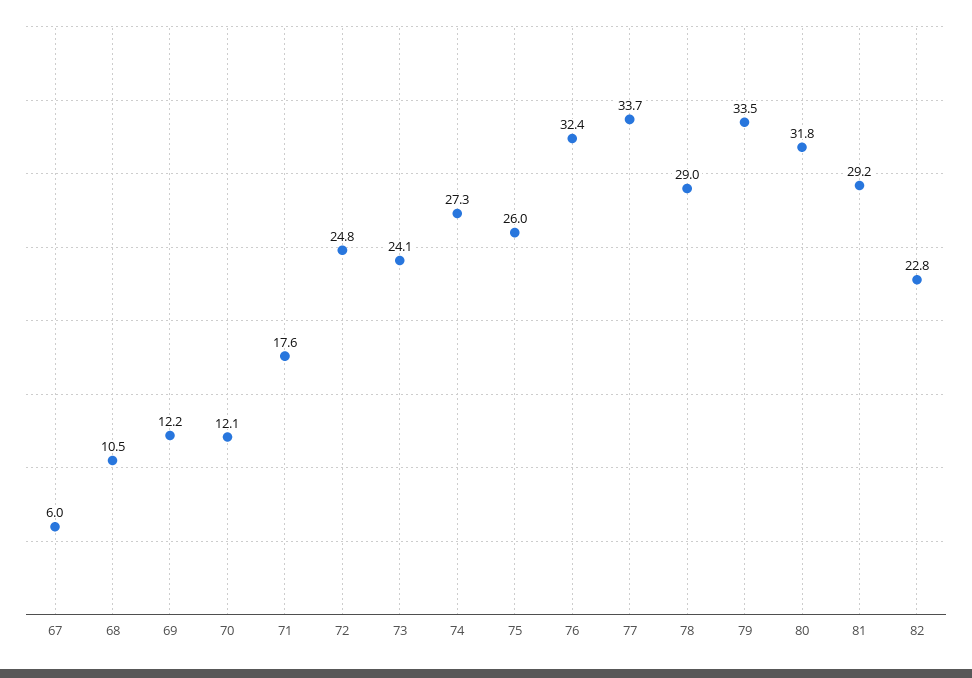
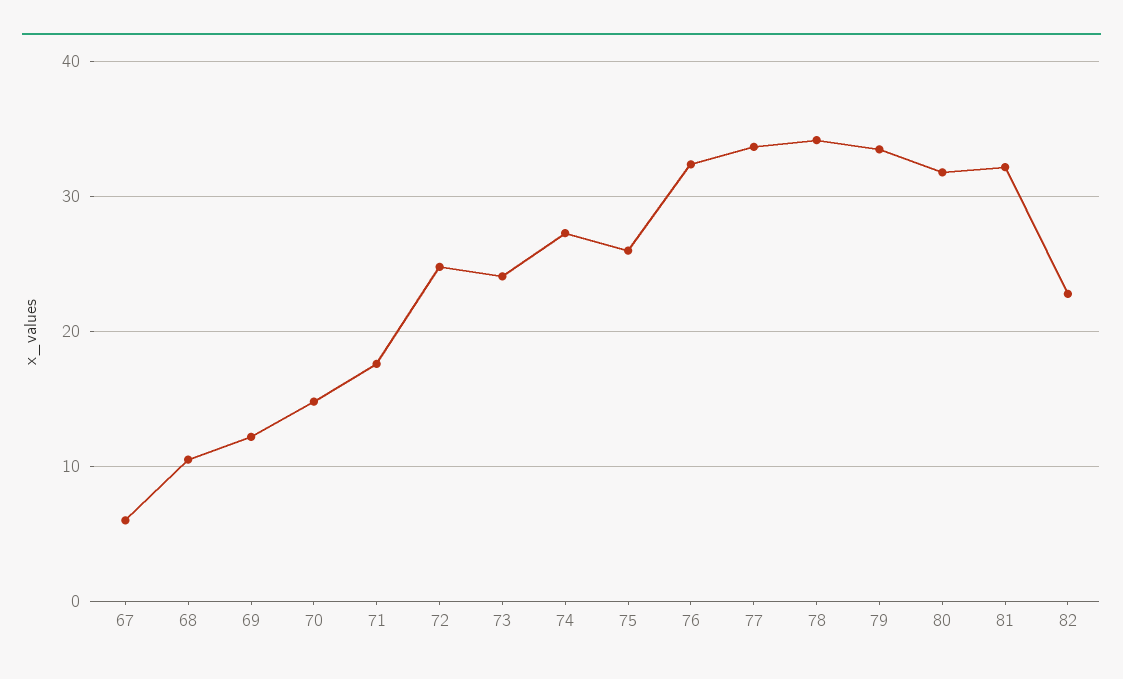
  {
    "67": 6,
    "68": 10.5,
    "69": 12.2,
-   "70": 12.1,
+   "70": 15,
    "71": 17.6,
    "72": 24.8,
    "73": 24.1,
    "74": 27.3,
    "75": 26,
    "76": 32.4,
    "77": 33.7,
-   "78": 29,
+   "78": 34,
    "79": 33.5,
    "80": 31.8,
-   "81": 29.2,
+   "81": 32,
    "82": 22.8
  }

